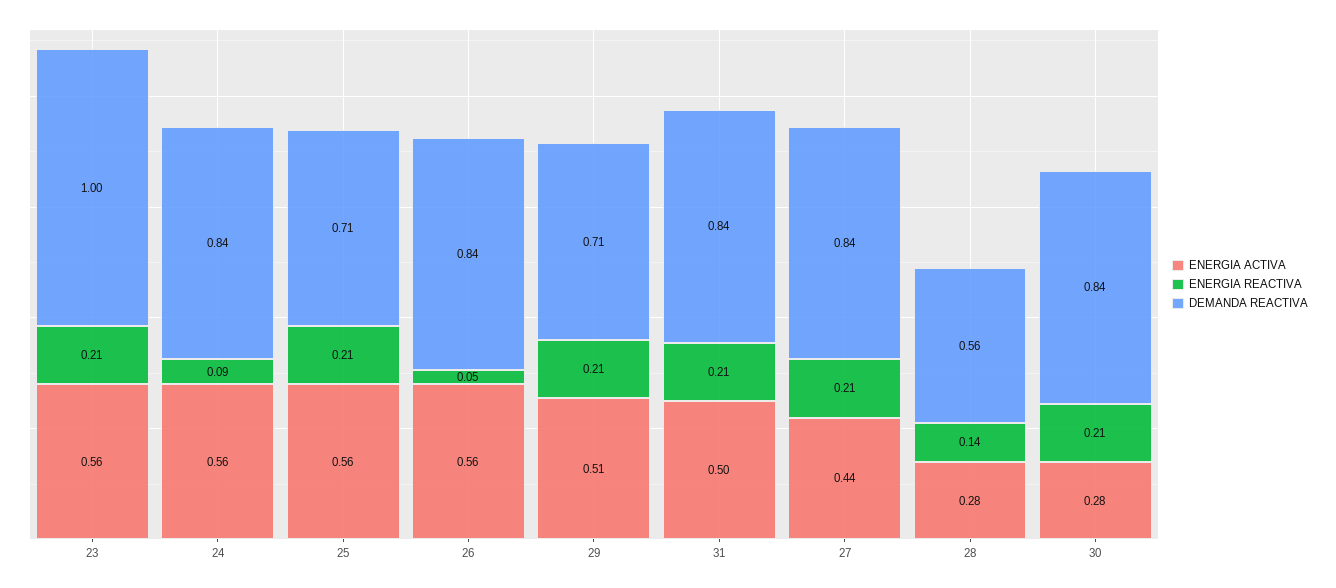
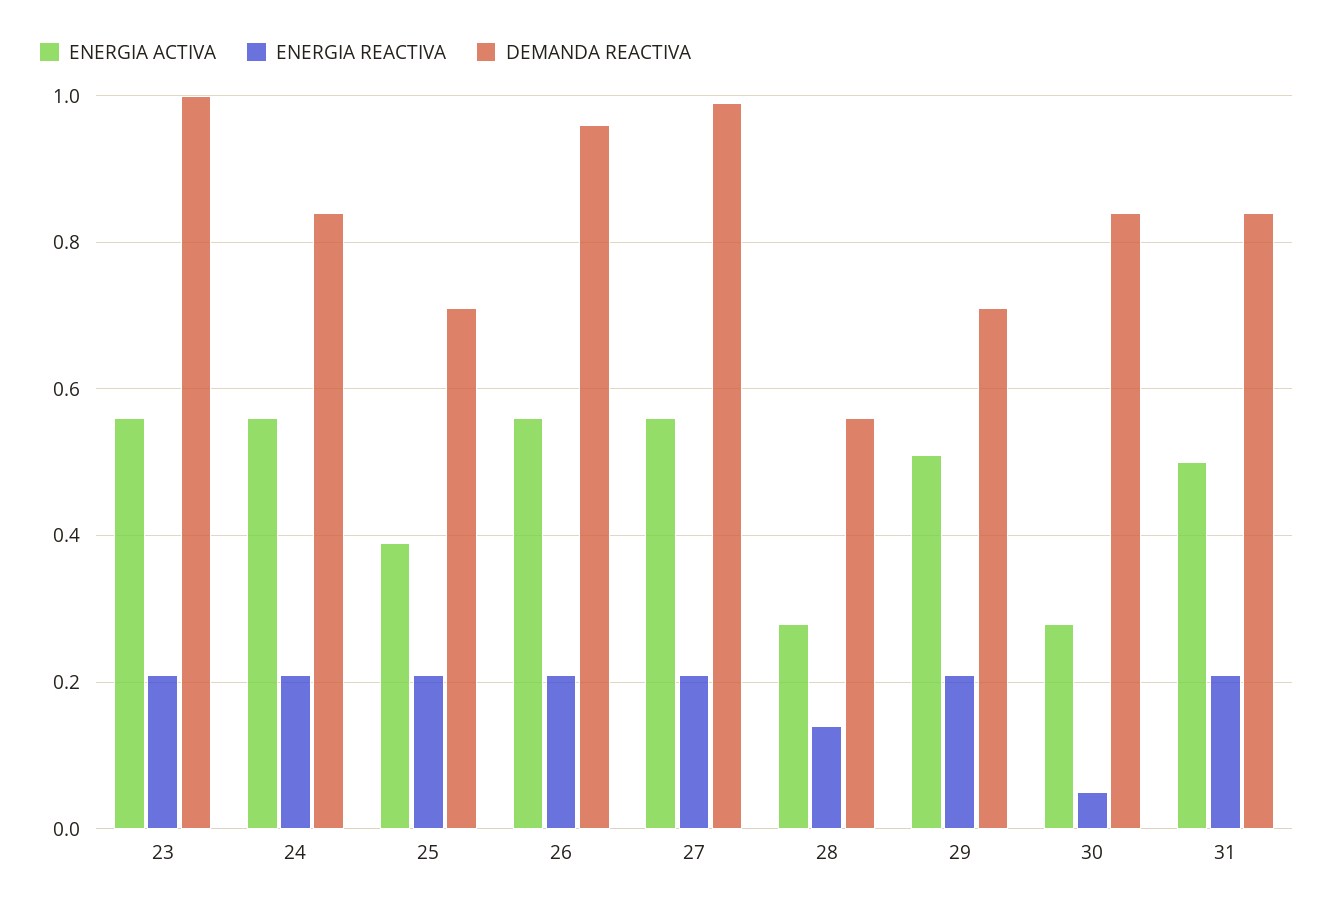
  {
    "ENERGIA ACTIVA": {
      "23": 0.56,
      "24": 0.56,
-     "25": 0.56,
+     "25": 0.4,
      "26": 0.56,
      "29": 0.51,
      "31": 0.5,
-     "27": 0.44,
+     "27": 0.55,
      "28": 0.28,
      "30": 0.28
    },
    "ENERGIA REACTIVA": {
      "23": 0.21,
-     "24": 0.09,
+     "24": 0.2,
      "25": 0.21,
-     "26": 0.05,
+     "26": 0.2,
      "29": 0.21,
      "31": 0.21,
      "27": 0.21,
      "28": 0.14,
-     "30": 0.21
+     "30": 0.05
    },
    "DEMANDA REACTIVA": {
      "23": 1,
      "24": 0.84,
      "25": 0.71,
-     "26": 0.84,
+     "26": 0.95,
      "29": 0.71,
      "31": 0.84,
-     "27": 0.84,
+     "27": 1,
      "28": 0.56,
      "30": 0.84
    }
  }

